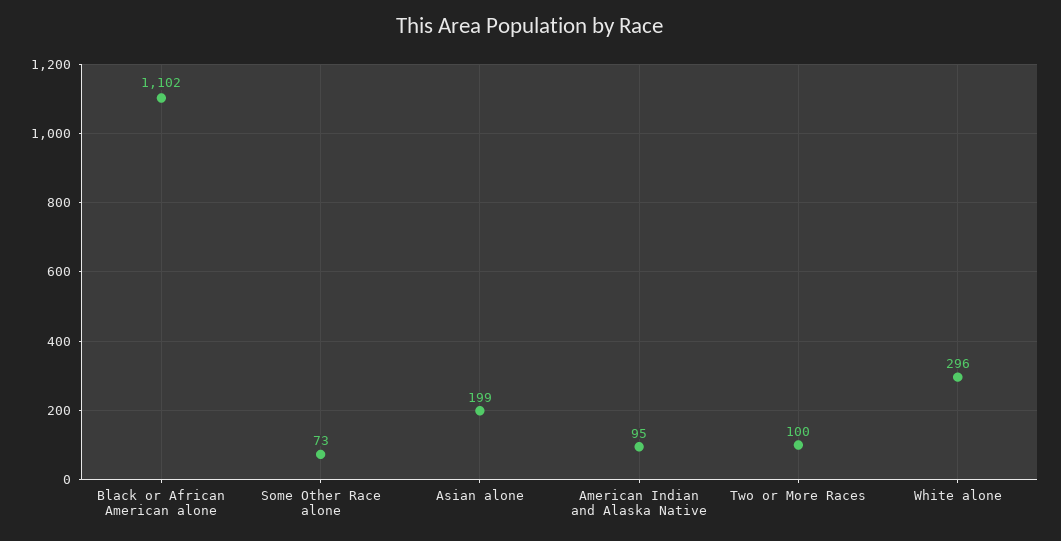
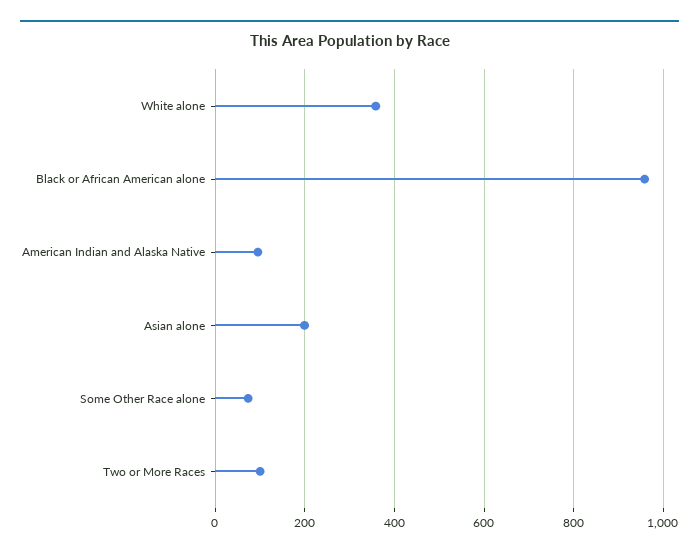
  {
-   "Black or African American alone": 1102,
+   "Black or African American alone": 960,
    "Some Other Race alone": 73,
    "Asian alone": 199,
    "American Indian and Alaska Native": 95,
    "Two or More Races": 100,
-   "White alone": 296
+   "White alone": 360
  }

